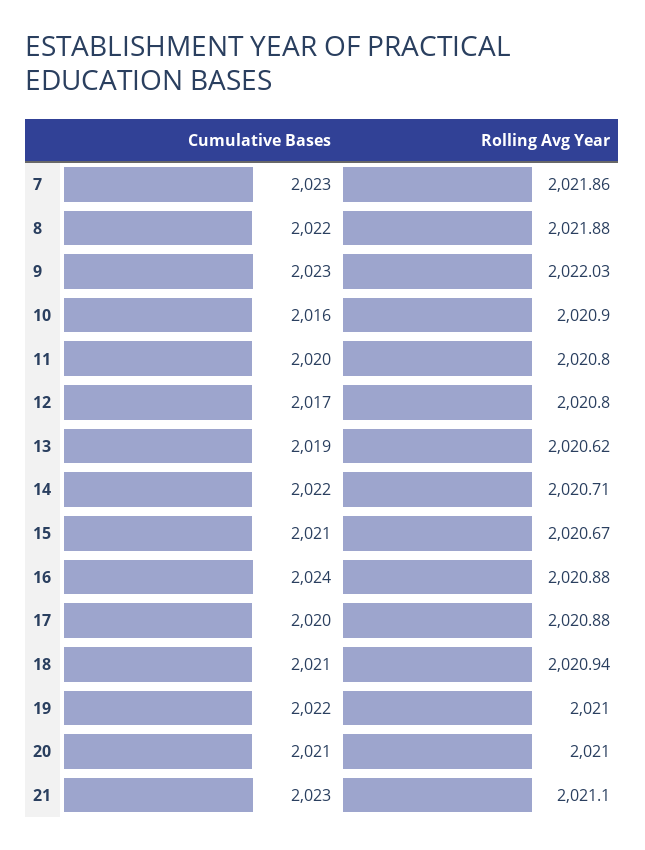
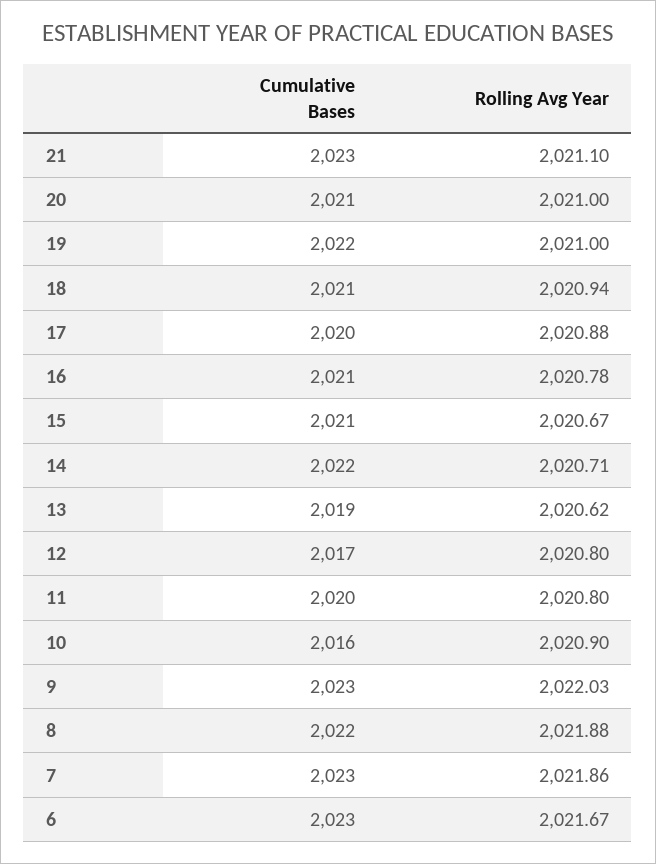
  {
    "Cumulative Bases": {
      "7": 2023,
      "8": 2022,
      "9": 2023,
      "10": 2016,
      "11": 2020,
      "12": 2017,
      "13": 2019,
      "14": 2022,
      "15": 2021,
-     "16": 2024,
+     "16": 2021,
      "17": 2020,
      "18": 2021,
      "19": 2022,
      "20": 2021,
-     "21": 2023
+     "21": 2023,
+     "6": 2023
    },
    "Rolling Avg Year": {
      "7": 2021.86,
      "8": 2021.88,
      "9": 2022.03,
      "10": 2020.9,
      "11": 2020.8,
      "12": 2020.8,
      "13": 2020.62,
      "14": 2020.71,
      "15": 2020.67,
-     "16": 2020.88,
+     "16": 2020.78,
      "17": 2020.88,
      "18": 2020.94,
      "19": 2021,
      "20": 2021,
-     "21": 2021.1
+     "21": 2021.1,
+     "6": 2021.67
    }
  }

